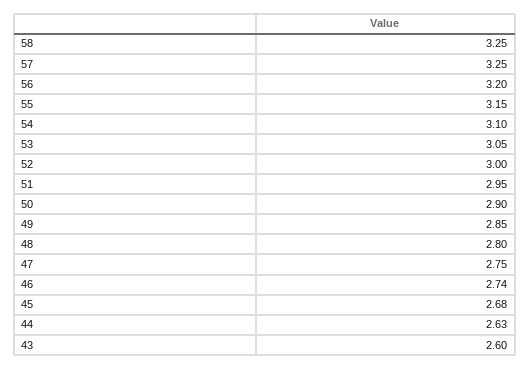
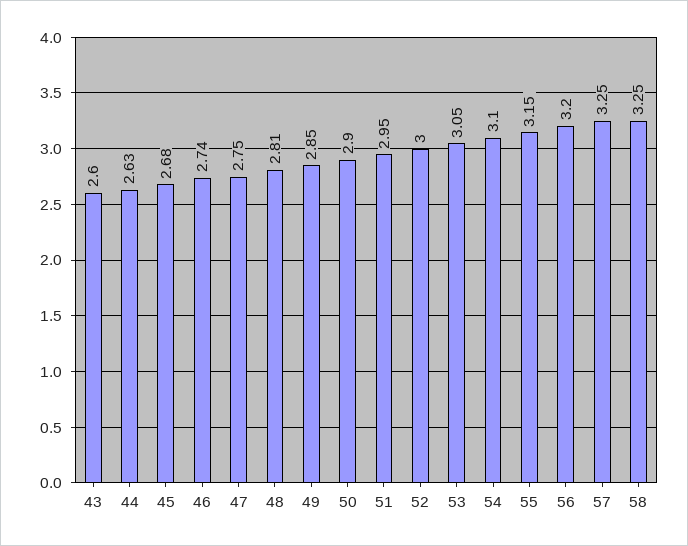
  {
    "58": 3.25,
    "57": 3.25,
    "56": 3.2,
    "55": 3.15,
    "54": 3.1,
    "53": 3.05,
    "52": 3,
    "51": 2.95,
    "50": 2.9,
    "49": 2.85,
-   "48": 2.8,
+   "48": 2.81,
    "47": 2.75,
    "46": 2.74,
    "45": 2.68,
    "44": 2.63,
    "43": 2.6
  }

